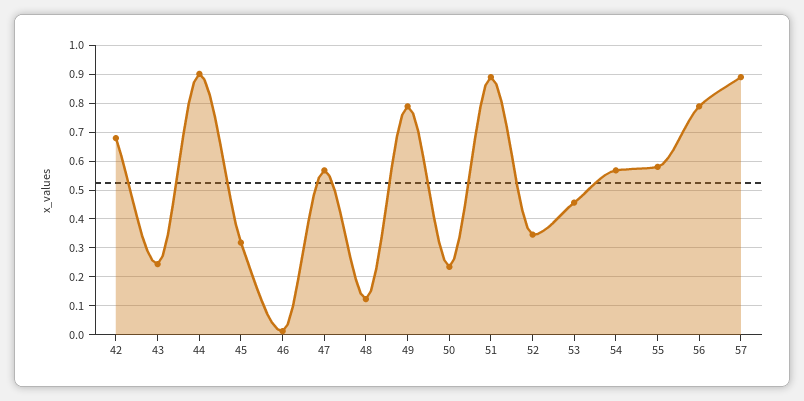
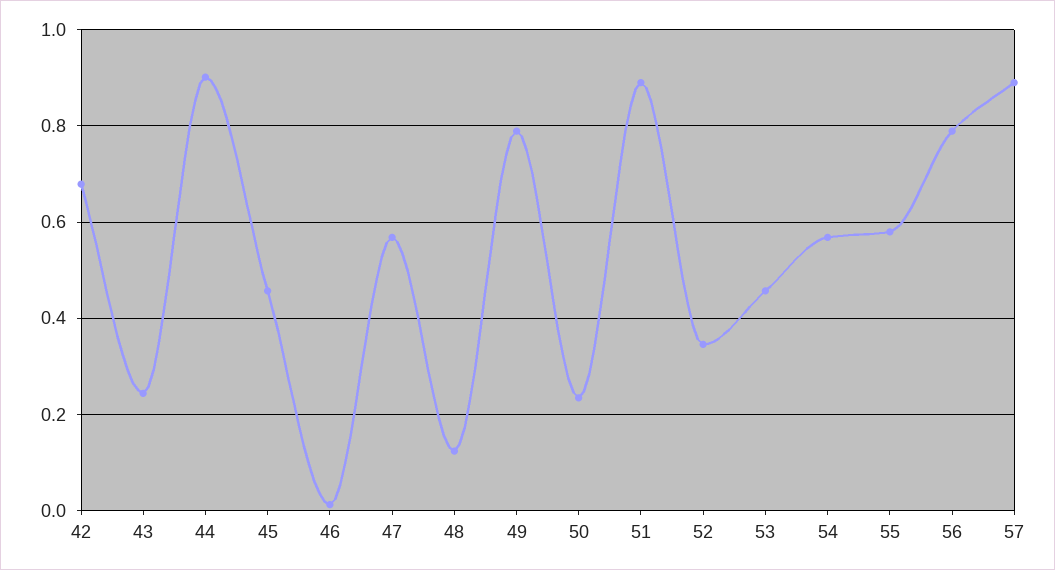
  {
    "42": 0.68,
    "43": 0.24,
    "44": 0.9,
-   "45": 0.325,
+   "45": 0.46,
    "46": 0.02,
    "47": 0.56,
    "48": 0.12,
    "49": 0.78,
    "50": 0.24,
    "51": 0.9,
    "52": 0.34,
    "53": 0.46,
    "54": 0.56,
    "55": 0.58,
    "56": 0.78,
    "57": 0.9
  }

